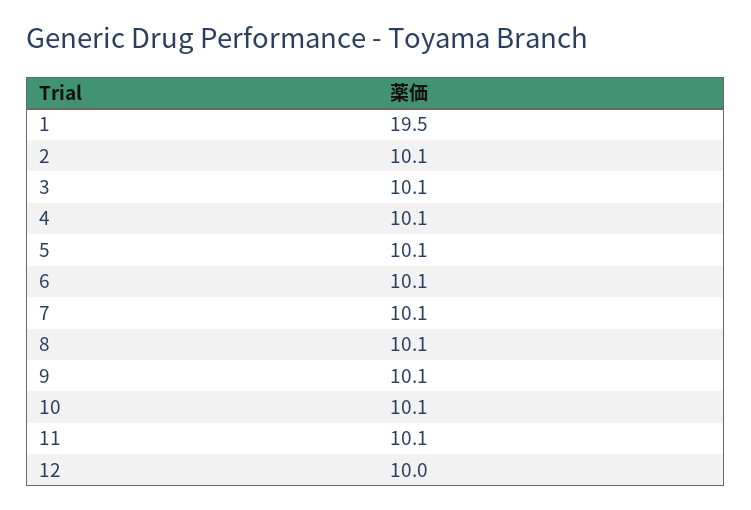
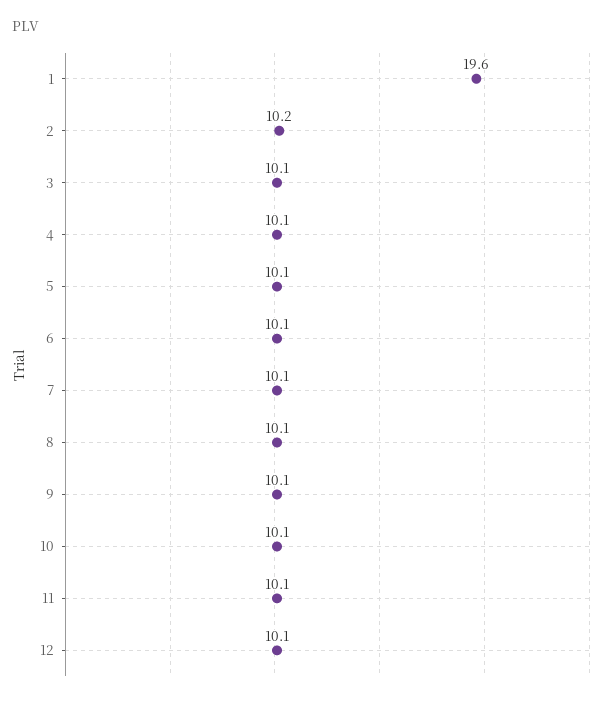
  {
-   "1": 19.5,
+   "1": 19.6,
-   "2": 10.1,
+   "2": 10.2,
    "3": 10.1,
    "4": 10.1,
    "5": 10.1,
    "6": 10.1,
    "7": 10.1,
    "8": 10.1,
    "9": 10.1,
    "10": 10.1,
    "11": 10.1,
-   "12": 10
+   "12": 10.1
  }

